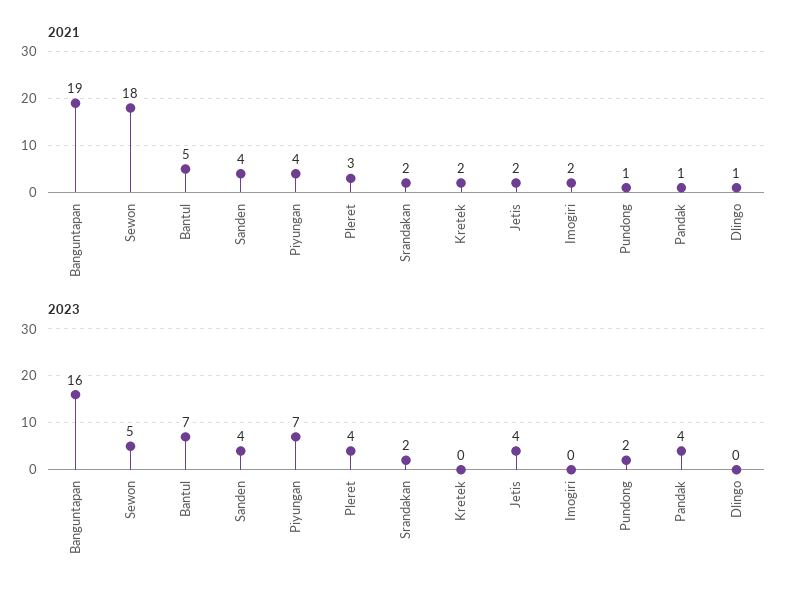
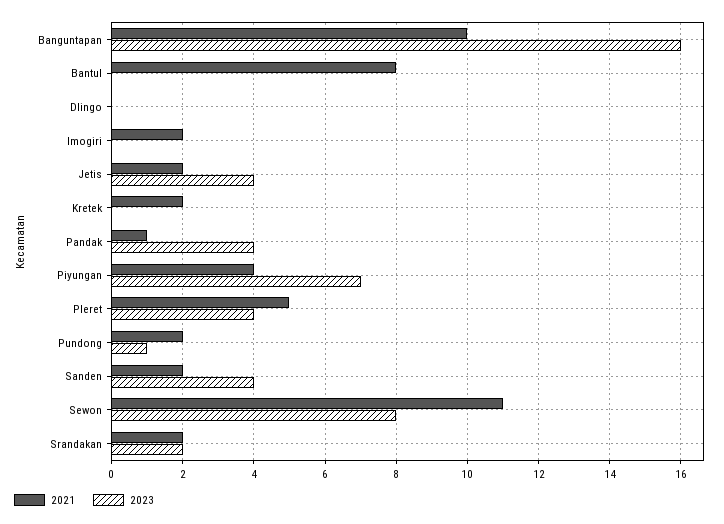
  {
    "2021": {
-     "Banguntapan": 19,
+     "Banguntapan": 10,
-     "Sewon": 18,
+     "Sewon": 11,
-     "Bantul": 5,
+     "Bantul": 8,
-     "Sanden": 4,
+     "Sanden": 2,
      "Piyungan": 4,
-     "Pleret": 3,
+     "Pleret": 5,
      "Srandakan": 2,
      "Kretek": 2,
      "Jetis": 2,
      "Imogiri": 2,
-     "Pundong": 1,
+     "Pundong": 2,
      "Pandak": 1,
-     "Dlingo": 1
+     "Dlingo": 0
    },
    "2023": {
      "Banguntapan": 16,
-     "Sewon": 5,
+     "Sewon": 8,
-     "Bantul": 7,
+     "Bantul": 0,
      "Sanden": 4,
      "Piyungan": 7,
      "Pleret": 4,
      "Srandakan": 2,
      "Kretek": 0,
      "Jetis": 4,
      "Imogiri": 0,
-     "Pundong": 2,
+     "Pundong": 1,
      "Pandak": 4,
      "Dlingo": 0
    }
  }

